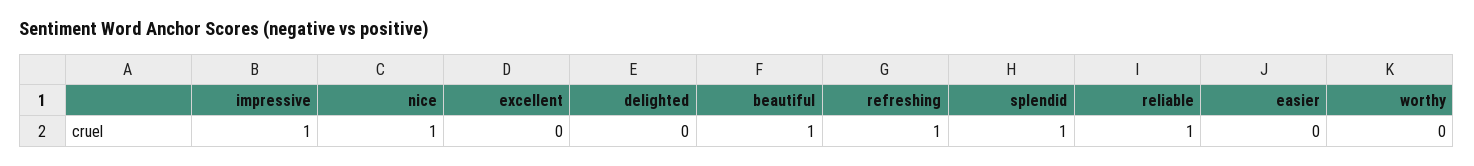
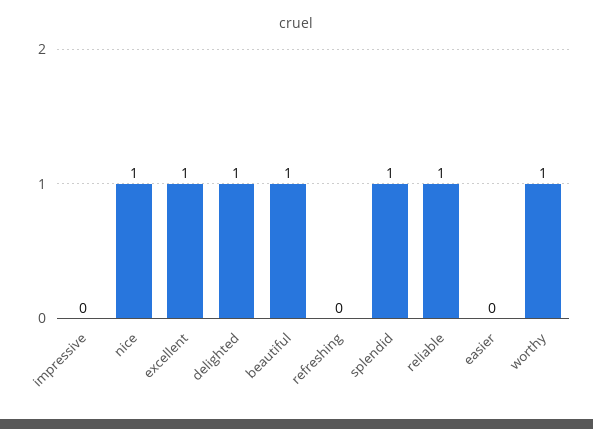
  {
-   "impressive": 1,
+   "impressive": 0,
    "nice": 1,
-   "excellent": 0,
+   "excellent": 1,
-   "delighted": 0,
+   "delighted": 1,
    "beautiful": 1,
-   "refreshing": 1,
+   "refreshing": 0,
    "splendid": 1,
    "reliable": 1,
    "easier": 0,
-   "worthy": 0
+   "worthy": 1
  }

